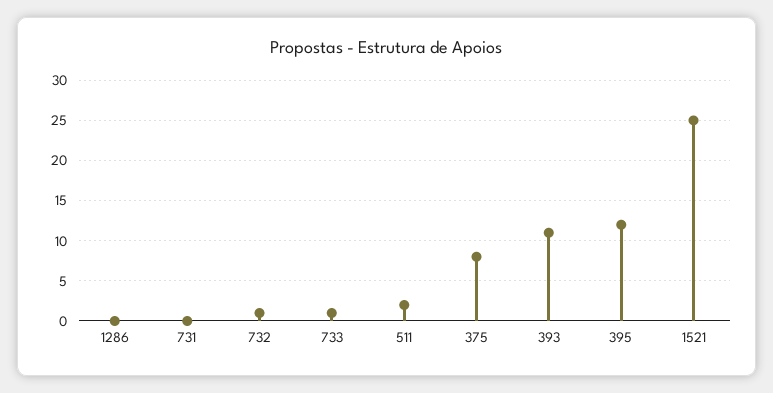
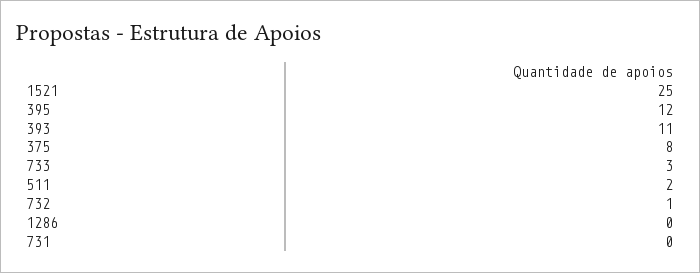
  {
    "1286": 0,
    "731": 0,
    "732": 1,
-   "733": 1,
+   "733": 3,
    "511": 2,
    "375": 8,
    "393": 11,
    "395": 12,
    "1521": 25
  }

